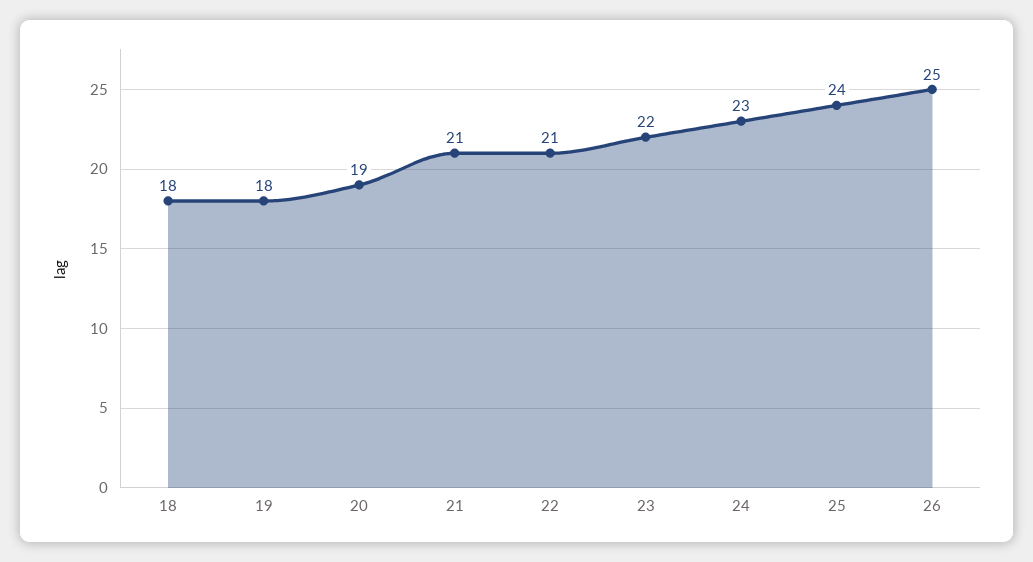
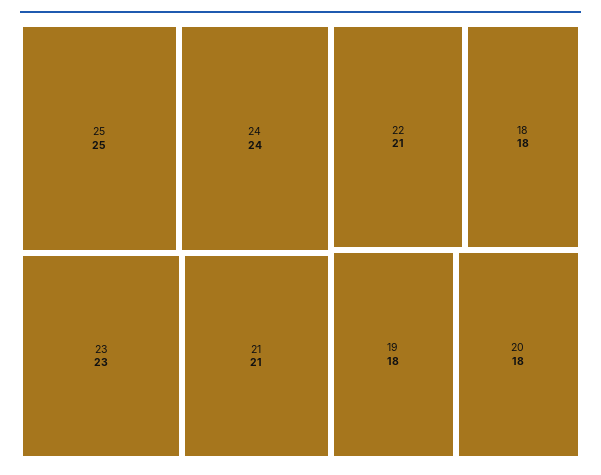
  {
    "18": 18,
    "19": 18,
-   "20": 19,
+   "20": 18,
    "21": 21,
    "22": 21,
-   "23": 22,
+   "23": 23,
-   "24": 23,
+   "24": 24,
-   "25": 24,
+   "25": 25
-   "26": 25
  }

